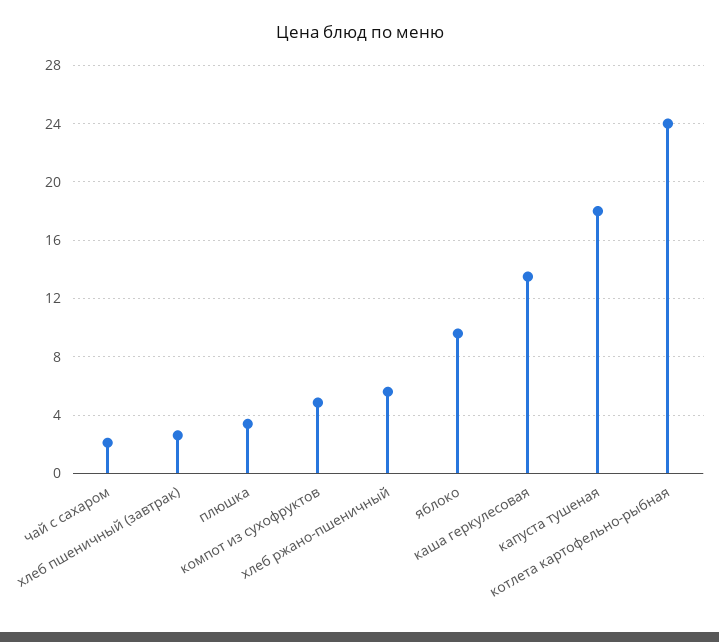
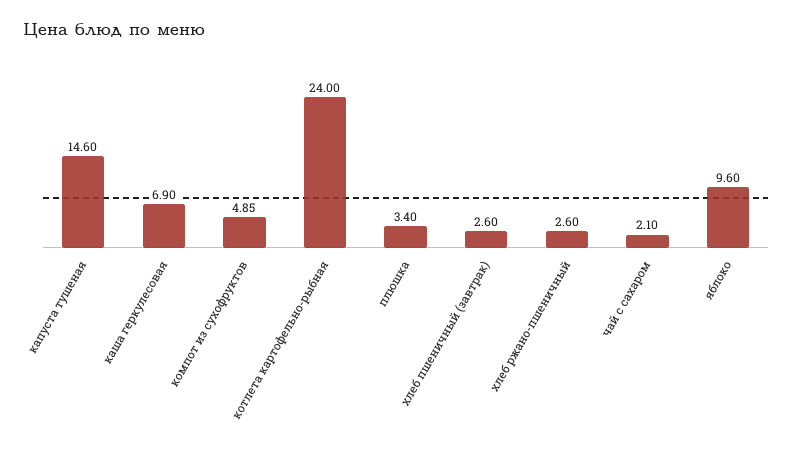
  {
    "чай с сахаром": 2.1,
    "хлеб пшеничный (завтрак)": 2.6,
    "плюшка": 3.4,
    "компот из сухофруктов": 4.85,
-   "хлеб ржано-пшеничный": 5.5,
+   "хлеб ржано-пшеничный": 2.6,
    "яблоко": 9.6,
-   "каша геркулесовая": 13.5,
+   "каша геркулесовая": 6.9,
-   "капуста тушеная": 18,
+   "капуста тушеная": 14.6,
    "котлета картофельно-рыбная": 24
  }

